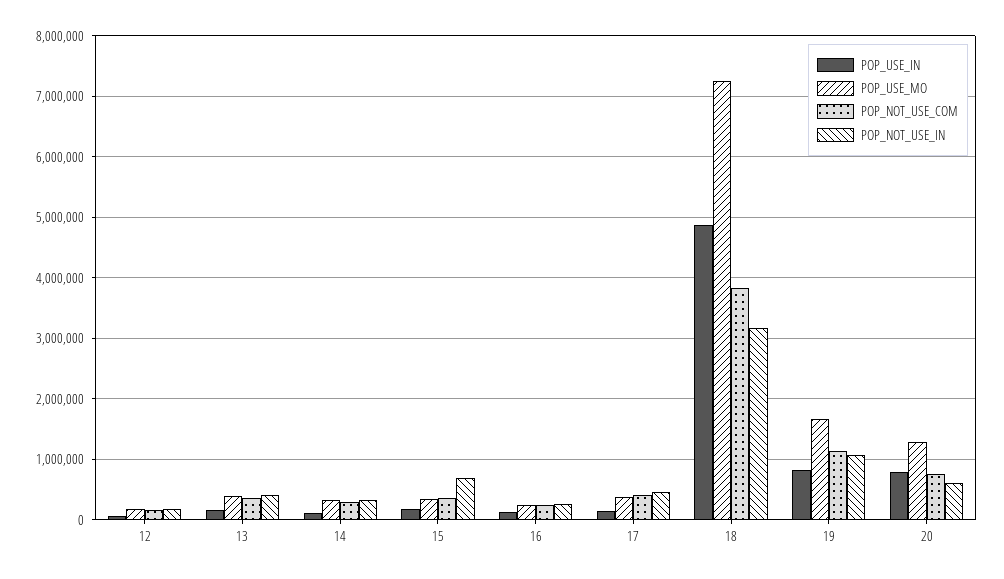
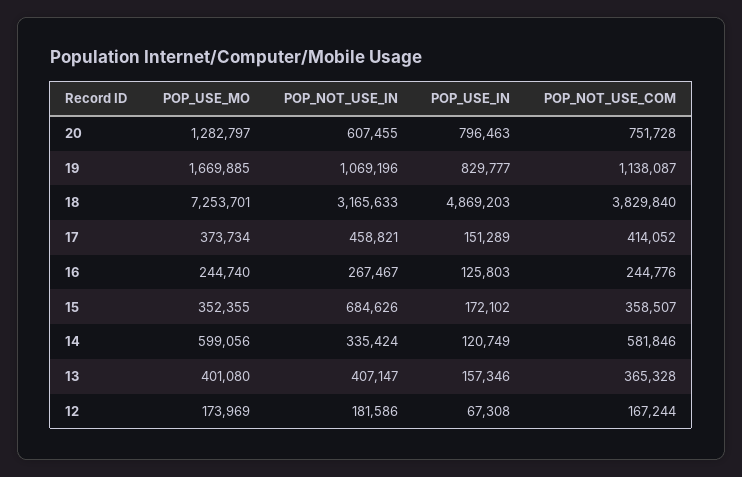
  {
    "POP_USE_IN": {
      "12": 67308,
      "13": 157346,
      "14": 120749,
      "15": 172102,
      "16": 125803,
      "17": 151289,
      "18": 4869203,
      "19": 829777,
      "20": 796463
    },
    "POP_USE_MO": {
      "12": 173969,
      "13": 401080,
-     "14": 300000,
+     "14": 599056,
      "15": 352355,
      "16": 244740,
      "17": 373734,
      "18": 7253701,
      "19": 1669885,
      "20": 1282797
    },
    "POP_NOT_USE_COM": {
      "12": 167244,
      "13": 365328,
-     "14": 300000,
+     "14": 581846,
      "15": 358507,
      "16": 244776,
      "17": 414052,
      "18": 3829840,
      "19": 1138087,
      "20": 751728
    },
    "POP_NOT_USE_IN": {
      "12": 181586,
      "13": 407147,
      "14": 335424,
      "15": 684626,
      "16": 267467,
      "17": 458821,
      "18": 3165633,
      "19": 1069196,
      "20": 607455
    }
  }

